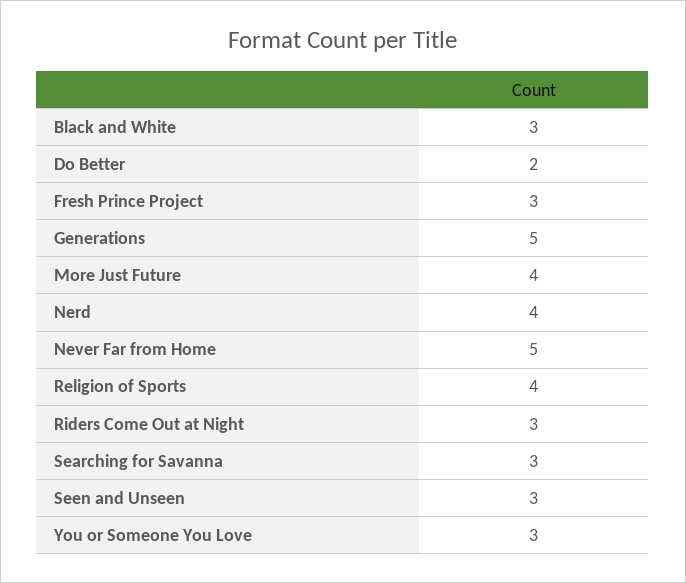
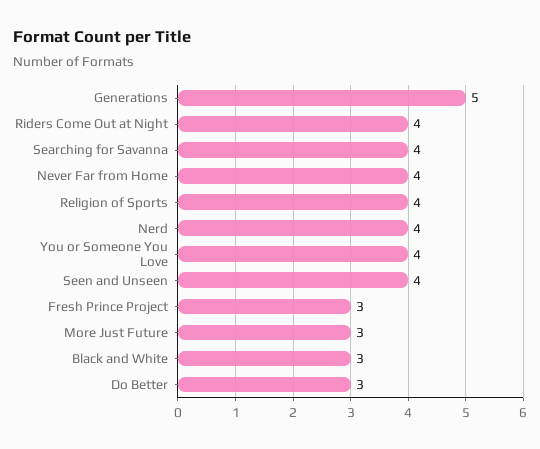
  {
    "Black and White": 3,
-   "Do Better": 2,
+   "Do Better": 3,
    "Fresh Prince Project": 3,
    "Generations": 5,
-   "More Just Future": 4,
+   "More Just Future": 3,
    "Nerd": 4,
-   "Never Far from Home": 5,
+   "Never Far from Home": 4,
    "Religion of Sports": 4,
-   "Riders Come Out at Night": 3,
+   "Riders Come Out at Night": 4,
-   "Searching for Savanna": 3,
+   "Searching for Savanna": 4,
-   "Seen and Unseen": 3,
+   "Seen and Unseen": 4,
-   "You or Someone You Love": 3
+   "You or Someone You Love": 4
  }

